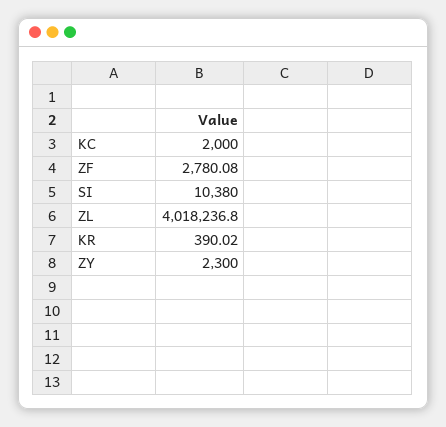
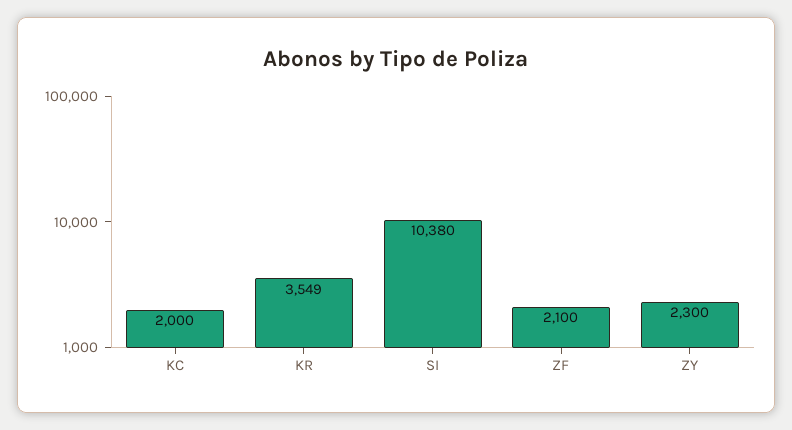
  {
    "KC": 2000,
-   "ZF": 2780.08,
+   "ZF": 2100,
    "SI": 10380,
-   "ZL": 4018236.8,
-   "KR": 390.02,
+   "KR": 3549,
    "ZY": 2300
  }

